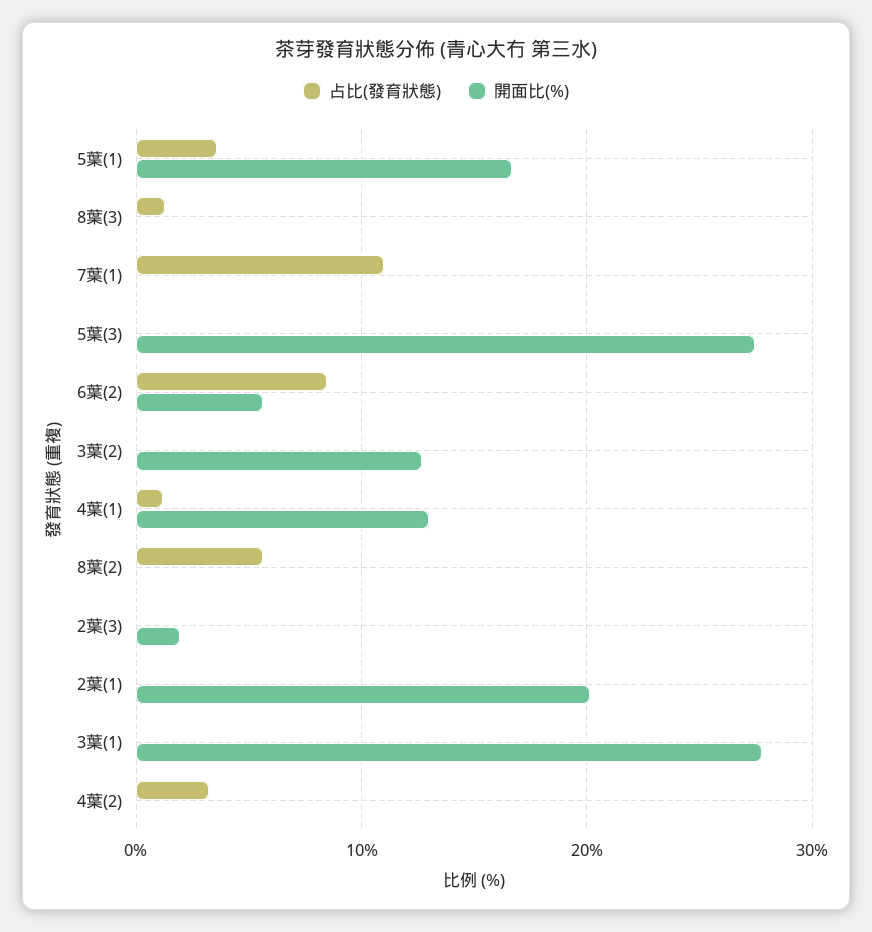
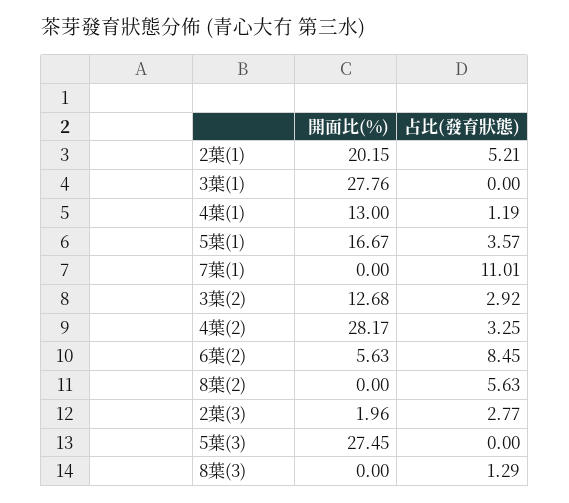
  {
    "占比(發育狀態)": {
      "5葉(1)": 3.57,
      "8葉(3)": 1.29,
      "7葉(1)": 11.01,
      "5葉(3)": 0,
      "6葉(2)": 8.45,
-     "3葉(2)": 0,
+     "3葉(2)": 2.92,
      "4葉(1)": 1.19,
      "8葉(2)": 5.63,
-     "2葉(3)": 0,
+     "2葉(3)": 2.77,
-     "2葉(1)": 0,
+     "2葉(1)": 5.21,
      "3葉(1)": 0,
      "4葉(2)": 3.25
    },
    "開面比(%)": {
      "5葉(1)": 16.67,
      "8葉(3)": 0,
      "7葉(1)": 0,
      "5葉(3)": 27.45,
      "6葉(2)": 5.63,
      "3葉(2)": 12.68,
      "4葉(1)": 13,
      "8葉(2)": 0,
      "2葉(3)": 1.96,
      "2葉(1)": 20.15,
      "3葉(1)": 27.76,
-     "4葉(2)": 0
+     "4葉(2)": 28.17
    }
  }

